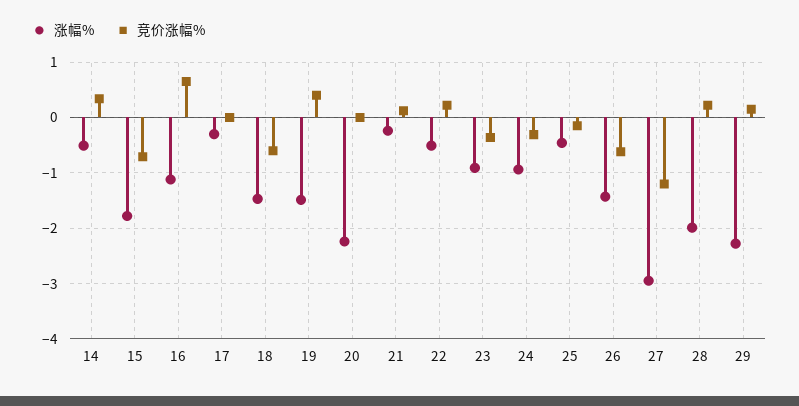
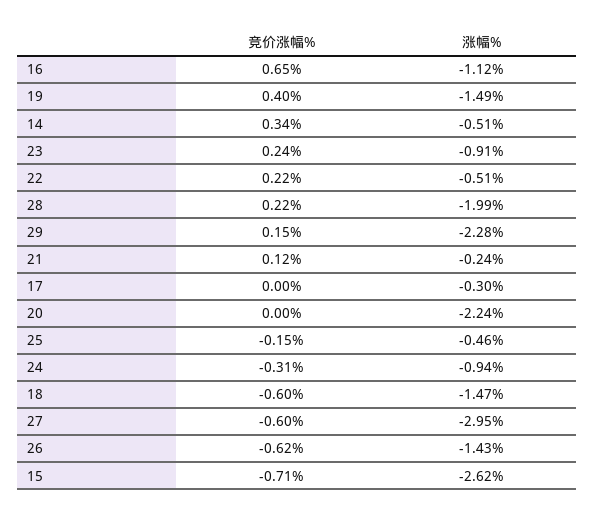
  {
    "涨幅%": {
      "14": -0.51,
-     "15": -1.8,
+     "15": -2.62,
      "16": -1.12,
      "17": -0.3,
      "18": -1.47,
      "19": -1.49,
      "20": -2.24,
      "21": -0.24,
      "22": -0.51,
      "23": -0.91,
      "24": -0.94,
      "25": -0.46,
      "26": -1.43,
      "27": -2.95,
      "28": -1.99,
      "29": -2.28
    },
    "竞价涨幅%": {
      "14": 0.34,
      "15": -0.71,
      "16": 0.65,
      "17": 0,
      "18": -0.6,
      "19": 0.4,
      "20": 0,
      "21": 0.12,
      "22": 0.22,
-     "23": -0.4,
+     "23": 0.24,
      "24": -0.31,
      "25": -0.15,
      "26": -0.62,
-     "27": -1.2,
+     "27": -0.6,
      "28": 0.22,
      "29": 0.15
    }
  }

